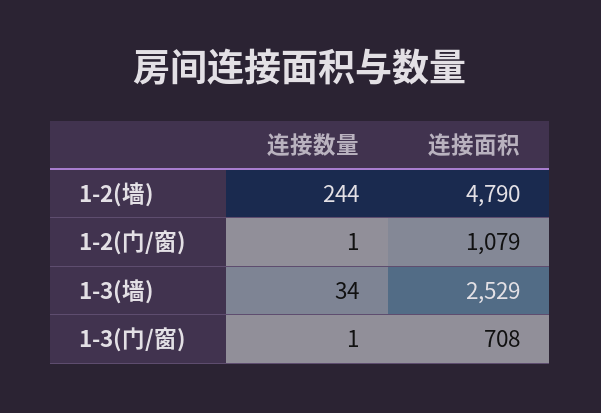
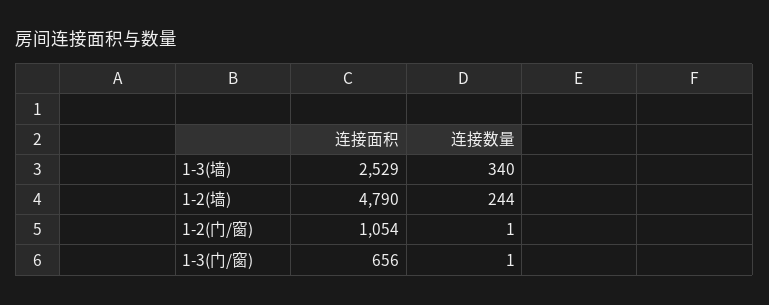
  {
    "连接数量": {
      "1-2(墙)": 244,
      "1-2(门/窗)": 1,
-     "1-3(墙)": 34,
+     "1-3(墙)": 340,
      "1-3(门/窗)": 1
    },
    "连接面积": {
      "1-2(墙)": 4790,
-     "1-2(门/窗)": 1079,
+     "1-2(门/窗)": 1054,
      "1-3(墙)": 2529,
-     "1-3(门/窗)": 708
+     "1-3(门/窗)": 656
    }
  }

